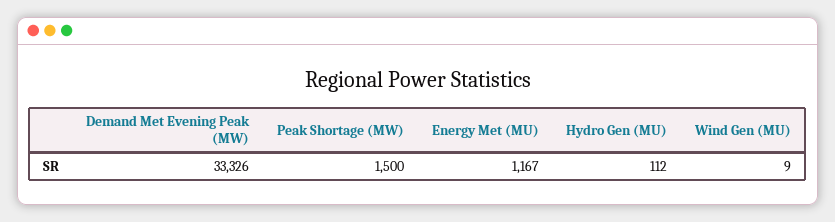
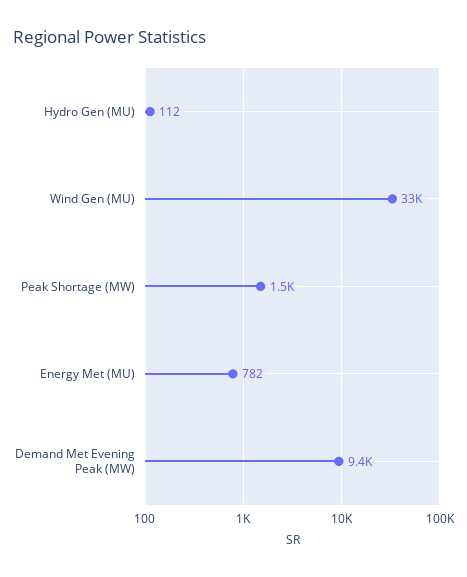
  {
-   "Demand Met Evening Peak (MW)": 33326,
+   "Demand Met Evening Peak (MW)": 9400,
    "Peak Shortage (MW)": 1500,
-   "Energy Met (MU)": 1167,
+   "Energy Met (MU)": 782,
    "Hydro Gen (MU)": 112,
-   "Wind Gen (MU)": 9
+   "Wind Gen (MU)": 33000
  }

